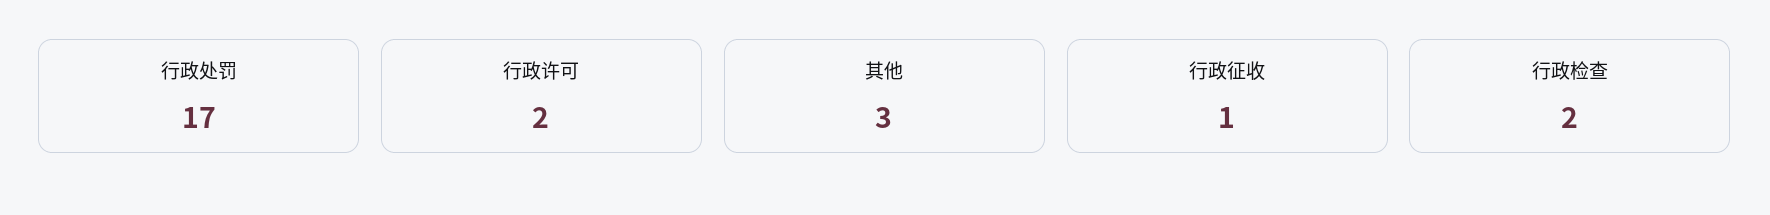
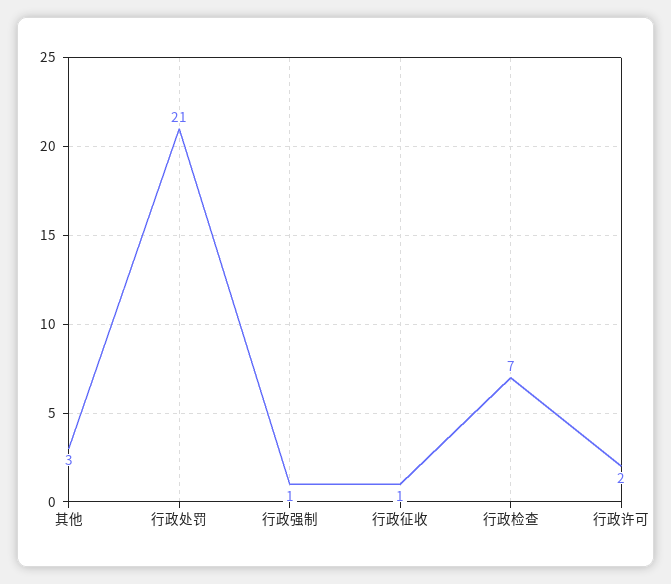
  {
-   "行政处罚": 17,
+   "行政处罚": 21,
    "行政许可": 2,
    "其他": 3,
    "行政征收": 1,
-   "行政检查": 2
+   "行政检查": 7,
+   "行政强制": 1
  }

